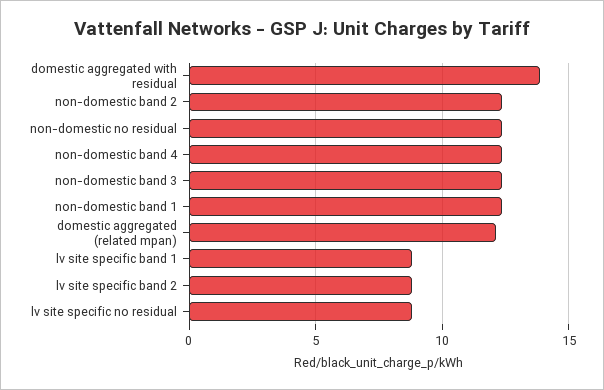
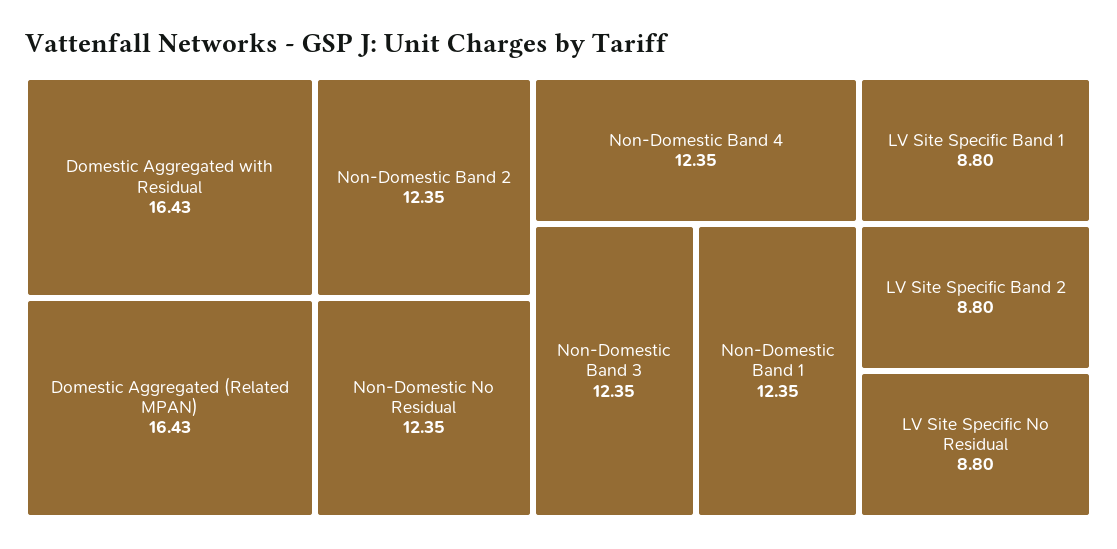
  {
-   "domestic aggregated with residual": 14,
+   "domestic aggregated with residual": 16.43,
    "non-domestic band 2": 12.35,
    "non-domestic no residual": 12.35,
    "non-domestic band 4": 12.35,
    "non-domestic band 3": 12.35,
    "non-domestic band 1": 12.35,
-   "domestic aggregated (related mpan)": 12,
+   "domestic aggregated (related mpan)": 16.43,
    "lv site specific band 1": 8.8,
    "lv site specific band 2": 8.8,
    "lv site specific no residual": 8.8
  }

